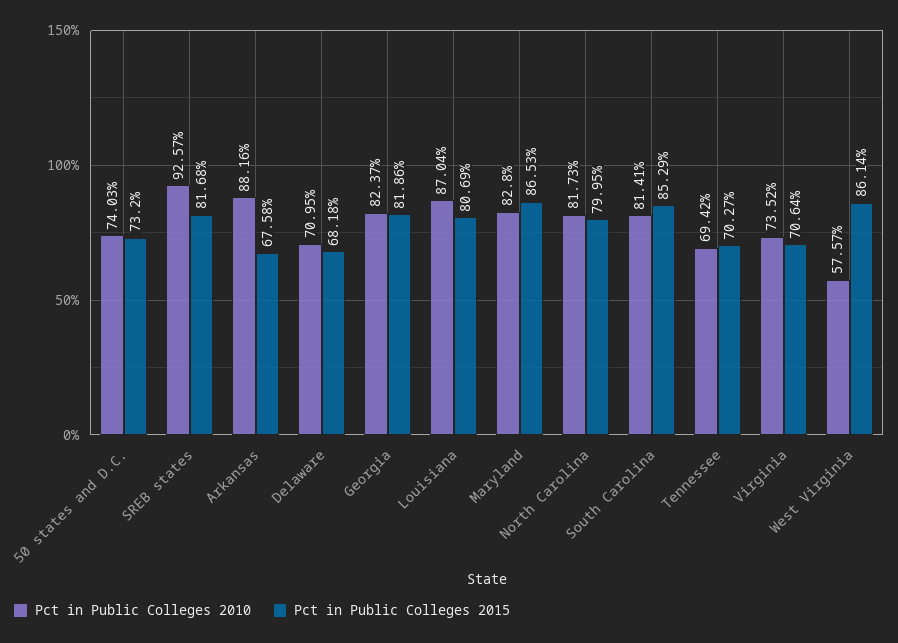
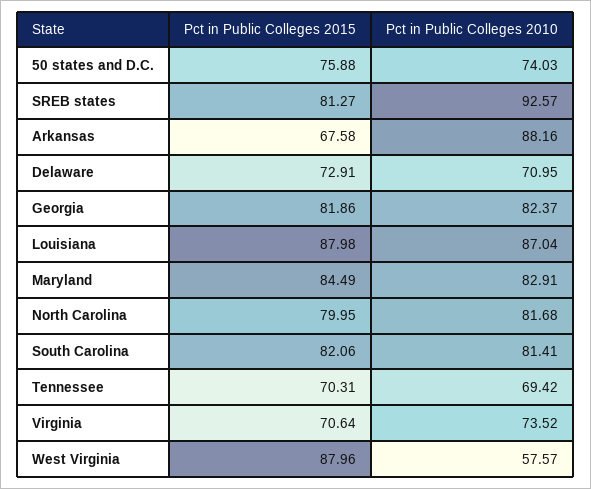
  {
    "Pct in Public Colleges 2010": {
      "50 states and D.C.": 74.03,
      "SREB states": 92.57,
      "Arkansas": 88.16,
      "Delaware": 70.95,
      "Georgia": 82.37,
      "Louisiana": 87.04,
-     "Maryland": 82.8,
+     "Maryland": 82.91,
-     "North Carolina": 81.73,
+     "North Carolina": 81.68,
      "South Carolina": 81.41,
      "Tennessee": 69.42,
      "Virginia": 73.52,
      "West Virginia": 57.57
    },
    "Pct in Public Colleges 2015": {
-     "50 states and D.C.": 73.2,
+     "50 states and D.C.": 75.88,
-     "SREB states": 81.68,
+     "SREB states": 81.27,
      "Arkansas": 67.58,
-     "Delaware": 68.18,
+     "Delaware": 72.91,
      "Georgia": 81.86,
-     "Louisiana": 80.69,
+     "Louisiana": 87.98,
-     "Maryland": 86.53,
+     "Maryland": 84.49,
      "North Carolina": 79.95,
-     "South Carolina": 85.29,
+     "South Carolina": 82.06,
-     "Tennessee": 70.27,
+     "Tennessee": 70.31,
      "Virginia": 70.64,
-     "West Virginia": 86.14
+     "West Virginia": 87.96
    }
  }

